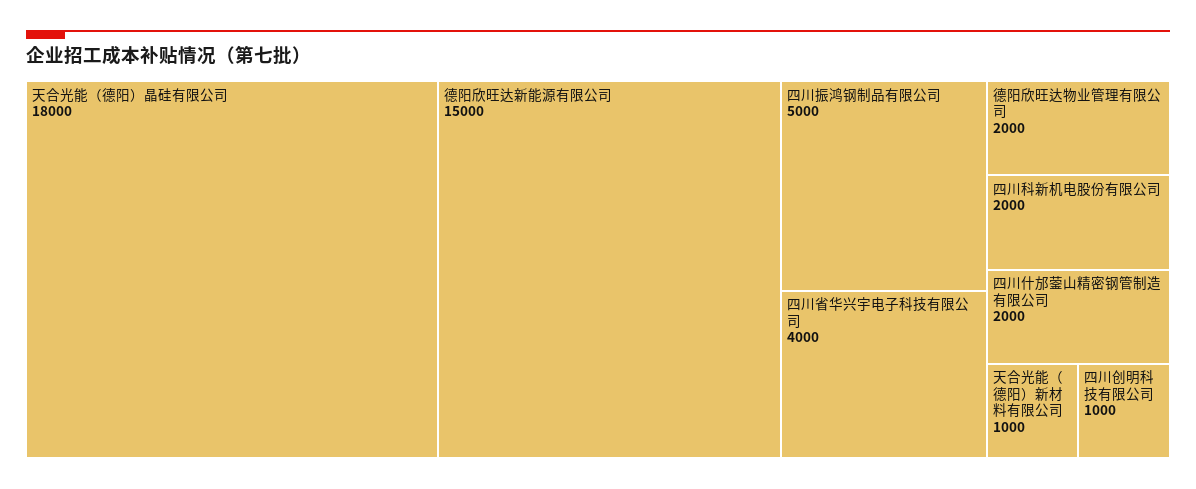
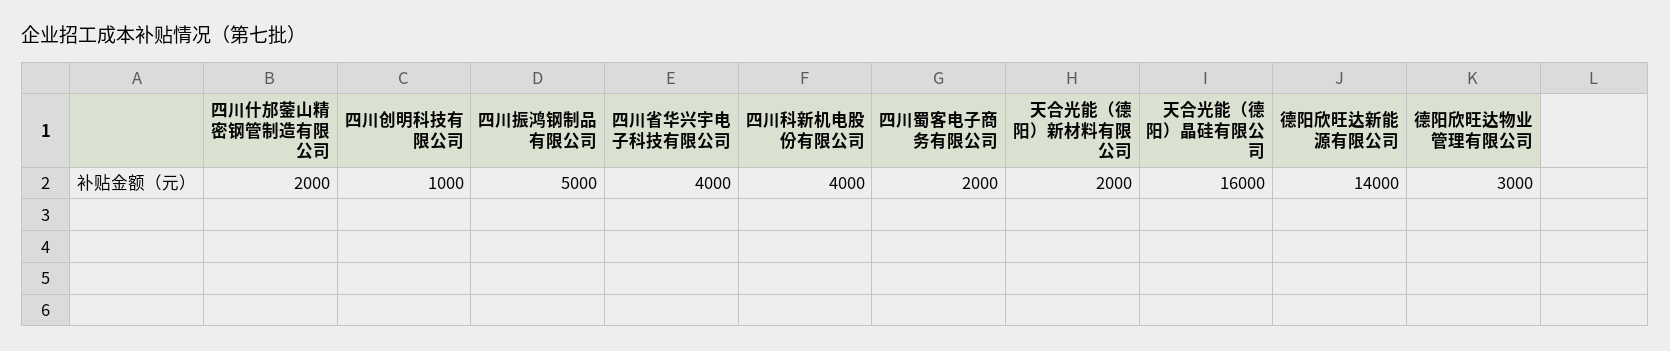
  {
-   "天合光能（德阳）晶硅有限公司": 18000,
+   "天合光能（德阳）晶硅有限公司": 16000,
-   "德阳欣旺达新能源有限公司": 15000,
+   "德阳欣旺达新能源有限公司": 14000,
    "四川振鸿钢制品有限公司": 5000,
    "四川省华兴宇电子科技有限公司": 4000,
-   "德阳欣旺达物业管理有限公司": 2000,
+   "德阳欣旺达物业管理有限公司": 3000,
-   "四川科新机电股份有限公司": 2000,
+   "四川科新机电股份有限公司": 4000,
    "四川什邡蓥山精密钢管制造有限公司": 2000,
-   "天合光能（德阳）新材料有限公司": 1000,
+   "天合光能（德阳）新材料有限公司": 2000,
-   "四川创明科技有限公司": 1000
+   "四川创明科技有限公司": 1000,
+   "四川蜀客电子商务有限公司": 2000
  }

